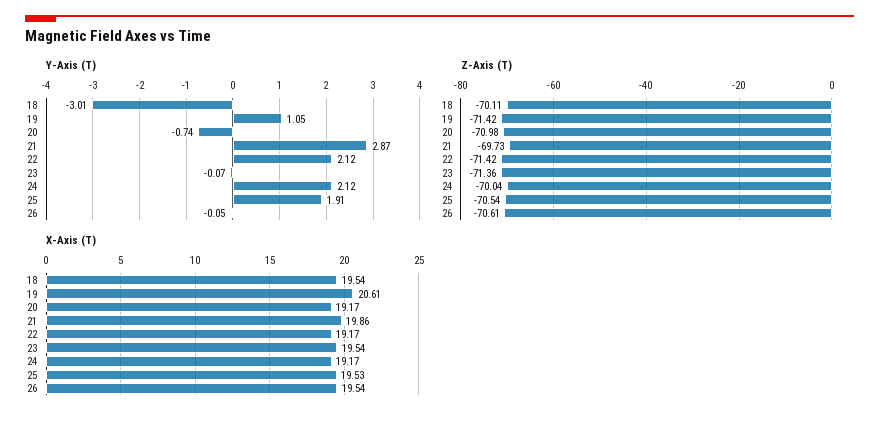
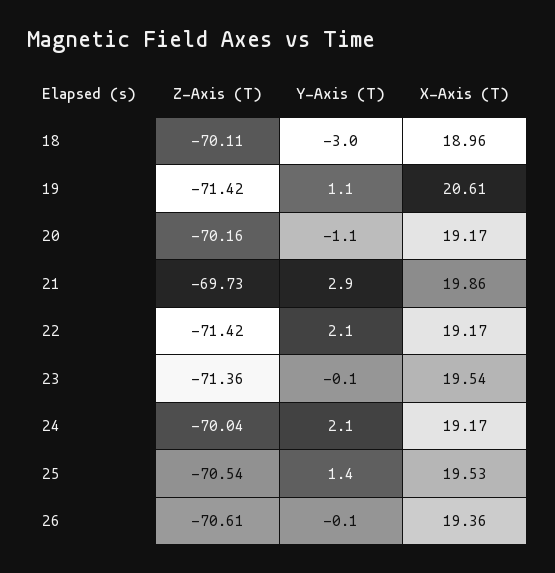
  {
    "Y-Axis (T)": {
      "18": -3.01,
      "19": 1.05,
-     "20": -0.74,
+     "20": -1.1,
      "21": 2.87,
      "22": 2.12,
      "23": -0.07,
      "24": 2.12,
-     "25": 1.91,
+     "25": 1.4,
      "26": -0.05
    },
    "Z-Axis (T)": {
      "18": -70.11,
      "19": -71.42,
-     "20": -70.98,
+     "20": -70.16,
      "21": -69.73,
      "22": -71.42,
      "23": -71.36,
      "24": -70.04,
      "25": -70.54,
      "26": -70.61
    },
    "X-Axis (T)": {
-     "18": 19.54,
+     "18": 18.96,
      "19": 20.61,
      "20": 19.17,
      "21": 19.86,
      "22": 19.17,
      "23": 19.54,
      "24": 19.17,
      "25": 19.53,
-     "26": 19.54
+     "26": 19.36
    }
  }

